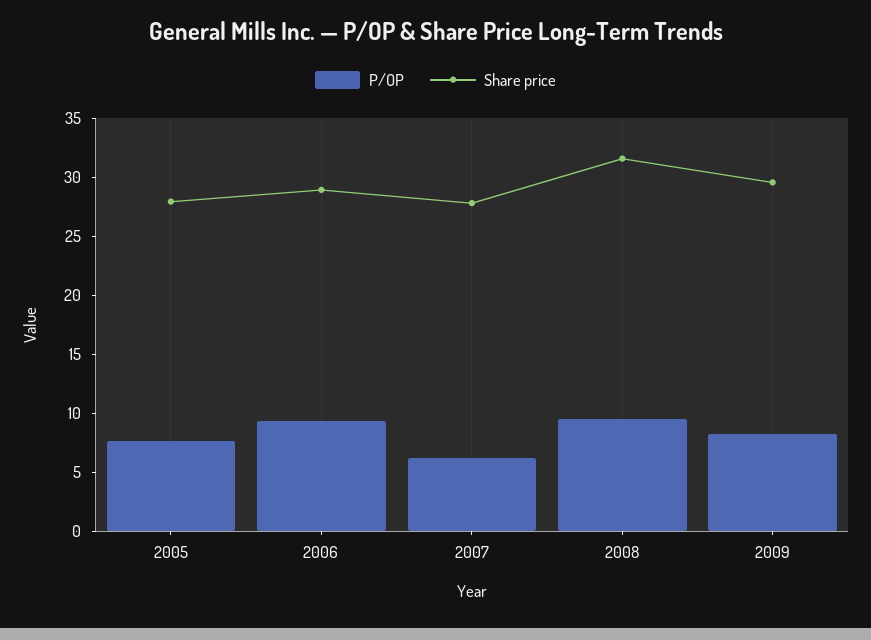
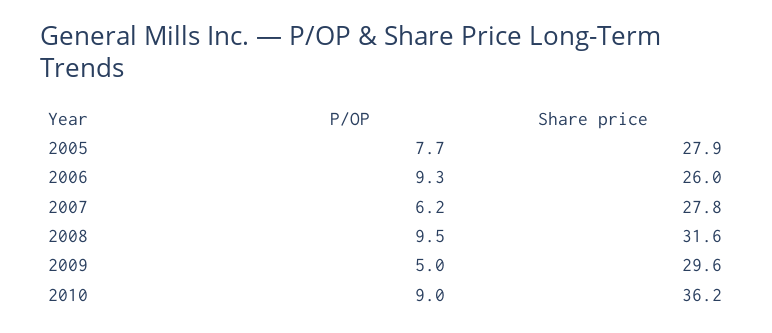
  {
    "P/OP": {
      "2005": 7.7,
      "2006": 9.3,
      "2007": 6.2,
      "2008": 9.5,
-     "2009": 8
+     "2009": 5,
+     "2010": 9
    },
    "Share price": {
      "2005": 27.9,
-     "2006": 29,
+     "2006": 26,
      "2007": 27.8,
      "2008": 31.6,
-     "2009": 29.6
+     "2009": 29.6,
+     "2010": 36.2
    }
  }

